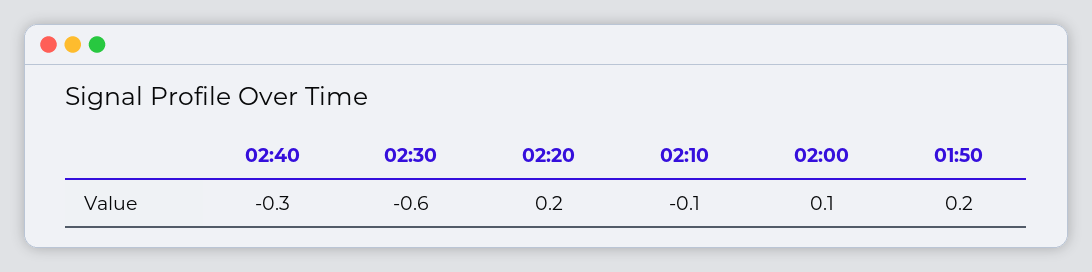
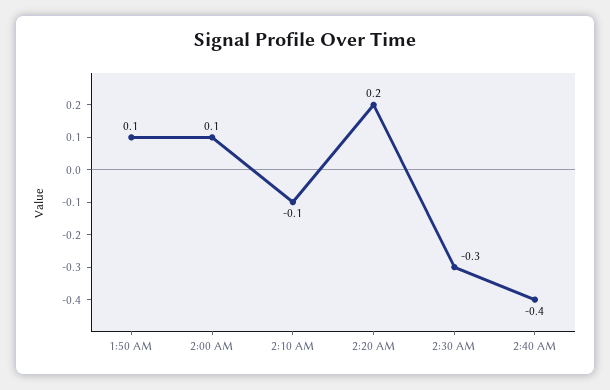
  {
-   "02:40": -0.3,
+   "02:40": -0.4,
-   "02:30": -0.6,
+   "02:30": -0.3,
    "02:20": 0.2,
    "02:10": -0.1,
    "02:00": 0.1,
-   "01:50": 0.2
+   "01:50": 0.1
  }

